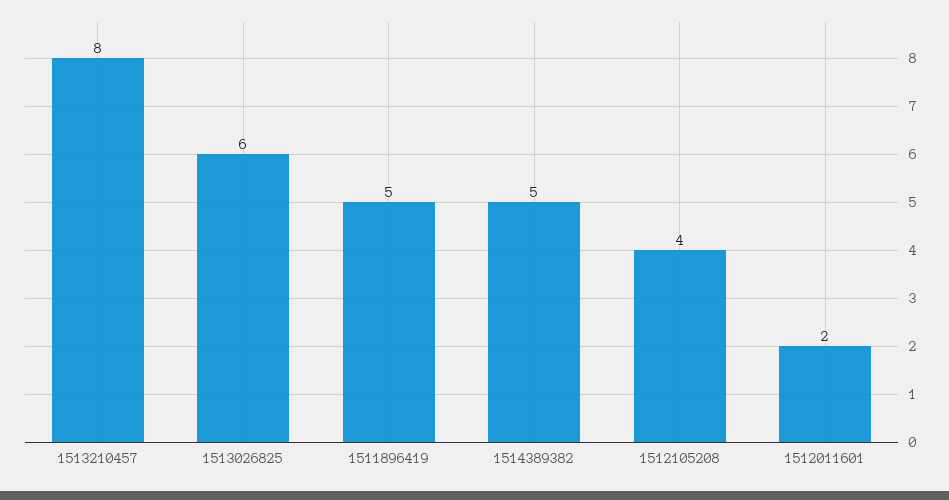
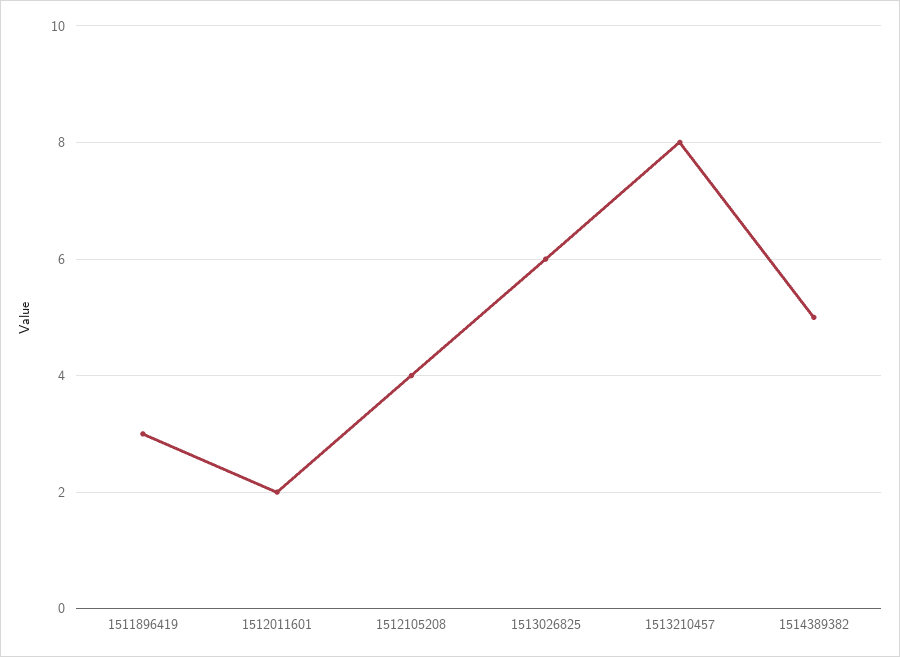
  {
    "1513210457": 8,
    "1513026825": 6,
-   "1511896419": 5,
+   "1511896419": 3,
    "1514389382": 5,
    "1512105208": 4,
    "1512011601": 2
  }

